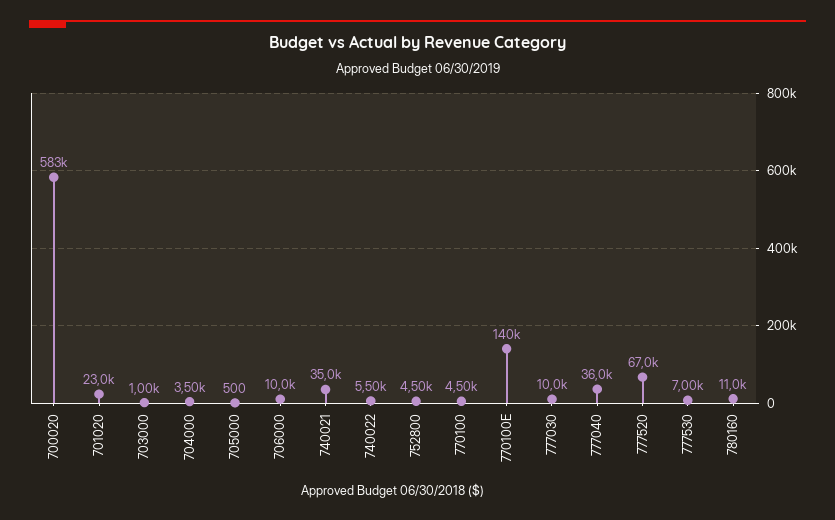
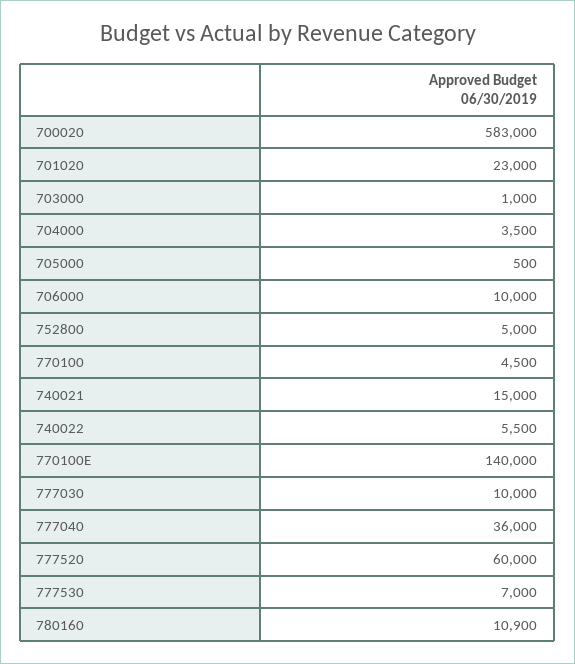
  {
    "700020": 583000,
    "701020": 23000,
    "703000": 1000,
    "704000": 3500,
    "705000": 500,
    "706000": 10000,
-   "740021": 35000,
+   "740021": 15000,
    "740022": 5500,
-   "752800": 4500,
+   "752800": 5000,
    "770100": 4500,
    "770100E": 140000,
    "777030": 10000,
    "777040": 36000,
-   "777520": 67000,
+   "777520": 60000,
    "777530": 7000,
-   "780160": 11000
+   "780160": 10900
  }

